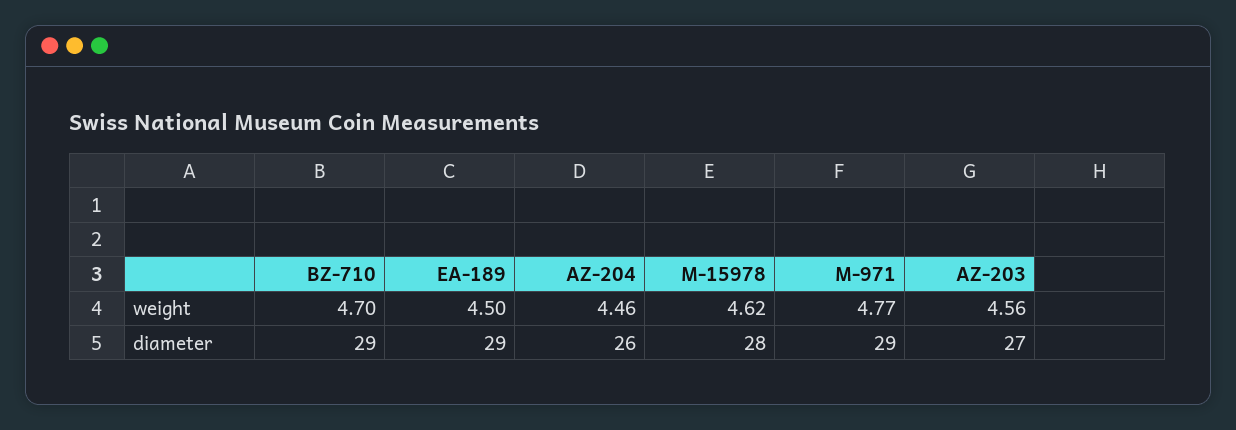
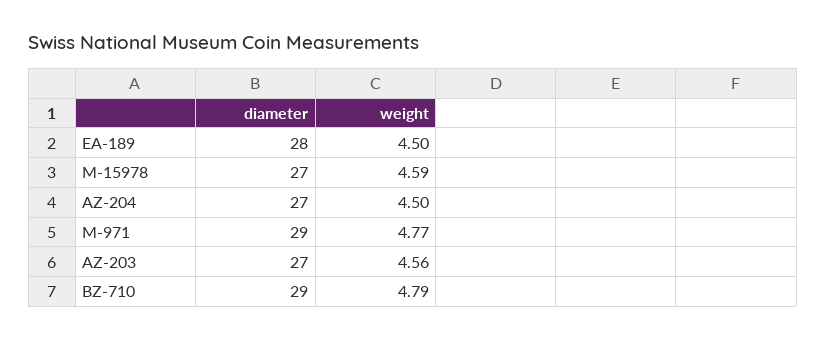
  {
    "BZ-710": {
-     "weight": 4.7,
+     "weight": 4.79,
      "diameter": 29
    },
    "EA-189": {
      "weight": 4.5,
-     "diameter": 29
+     "diameter": 28
    },
    "AZ-204": {
-     "weight": 4.46,
+     "weight": 4.5,
-     "diameter": 26
+     "diameter": 27
    },
    "M-15978": {
-     "weight": 4.62,
+     "weight": 4.59,
-     "diameter": 28
+     "diameter": 27
    },
    "M-971": {
      "weight": 4.77,
      "diameter": 29
    },
    "AZ-203": {
      "weight": 4.56,
      "diameter": 27
    }
  }

